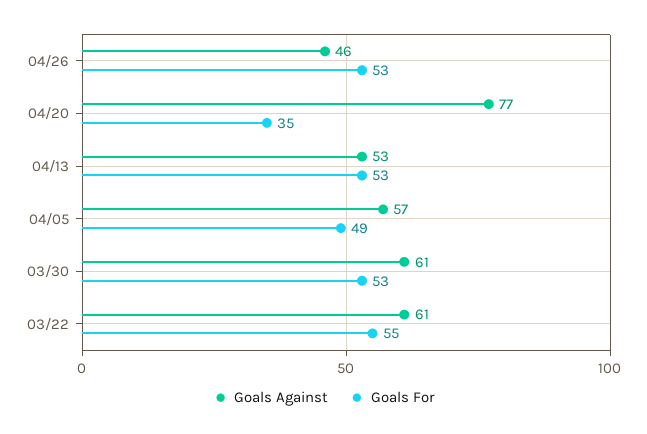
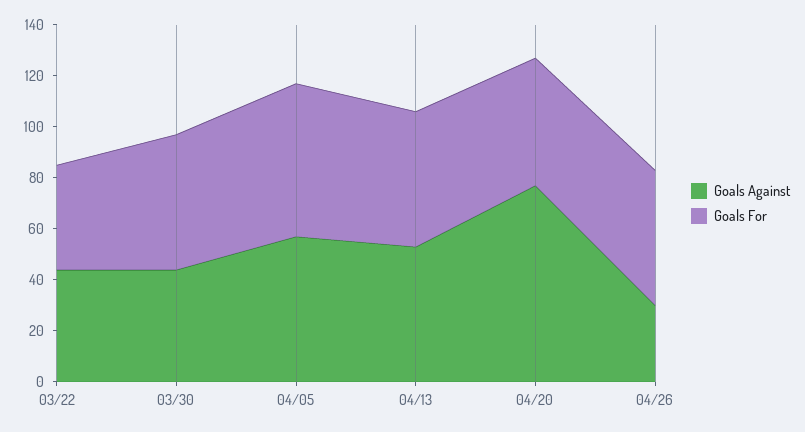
  {
    "Goals Against": {
-     "04/26": 46,
+     "04/26": 30,
      "04/20": 77,
      "04/13": 53,
      "04/05": 57,
-     "03/30": 61,
+     "03/30": 45,
-     "03/22": 61
+     "03/22": 45
    },
    "Goals For": {
      "04/26": 53,
-     "04/20": 35,
+     "04/20": 50,
      "04/13": 53,
-     "04/05": 49,
+     "04/05": 60,
      "03/30": 53,
-     "03/22": 55
+     "03/22": 40
    }
  }

